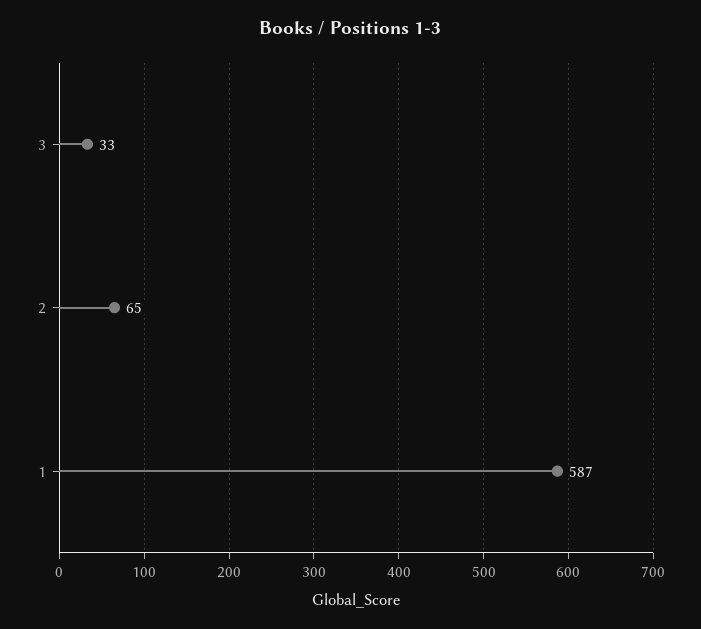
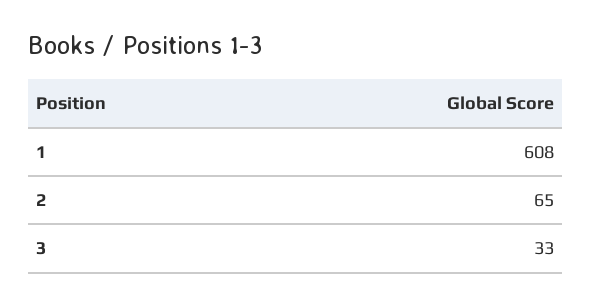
  {
    "3": 33,
    "2": 65,
-   "1": 587
+   "1": 608
  }

